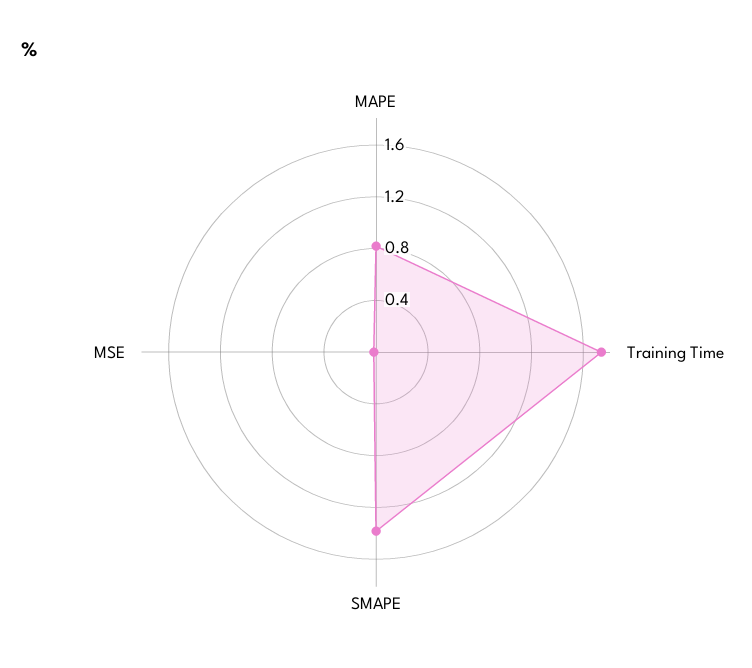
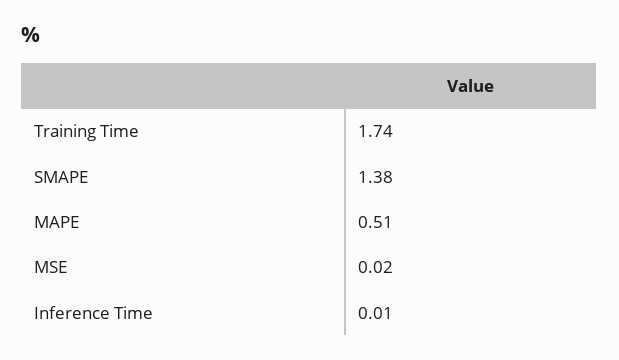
  {
-   "MAPE": 0.8,
+   "MAPE": 0.51,
    "Training Time": 1.74,
    "SMAPE": 1.38,
-   "MSE": 0.02
+   "MSE": 0.02,
+   "Inference Time": 0.01
  }

